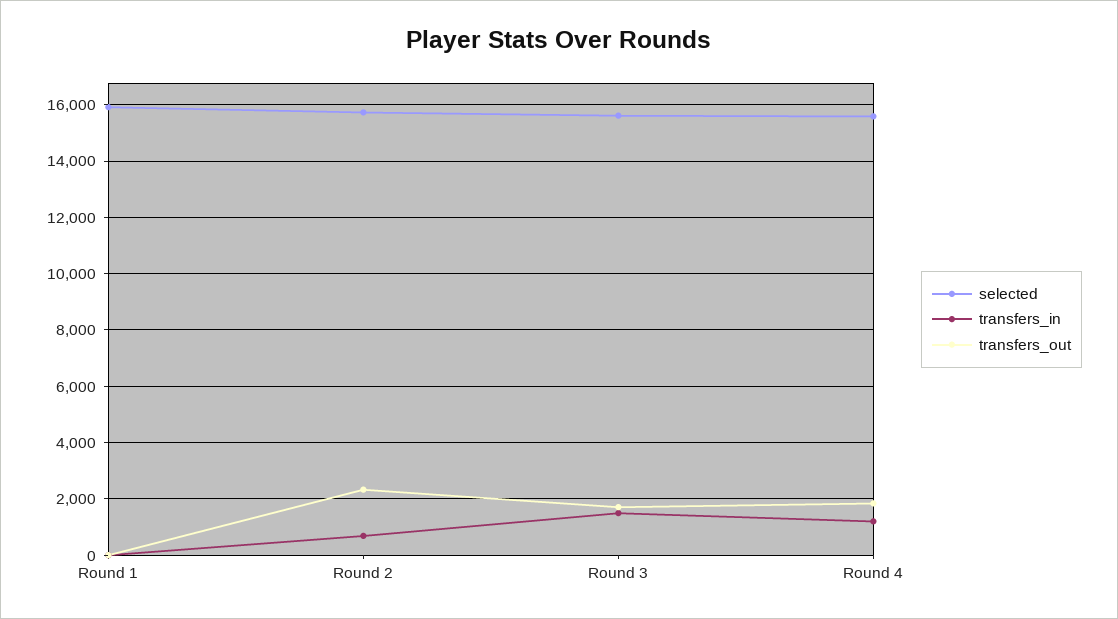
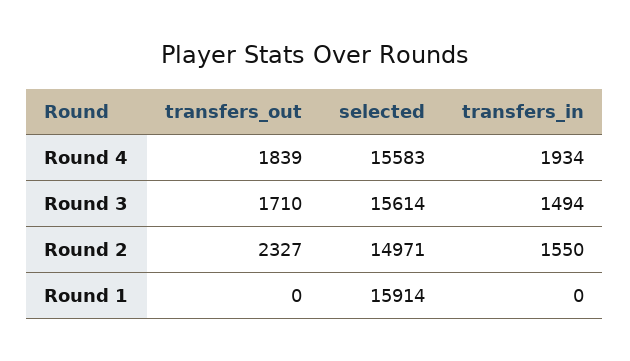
  {
    "selected": {
      "Round 1": 15914,
-     "Round 2": 15750,
+     "Round 2": 14971,
      "Round 3": 15614,
      "Round 4": 15583
    },
    "transfers_in": {
      "Round 1": 0,
-     "Round 2": 750,
+     "Round 2": 1550,
      "Round 3": 1494,
-     "Round 4": 1250
+     "Round 4": 1934
    },
    "transfers_out": {
      "Round 1": 0,
      "Round 2": 2327,
      "Round 3": 1710,
      "Round 4": 1839
    }
  }

